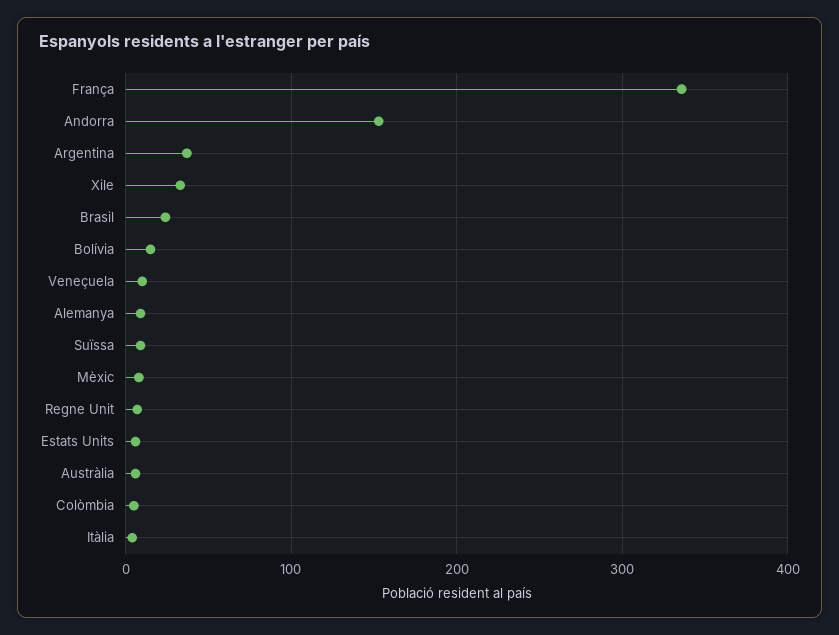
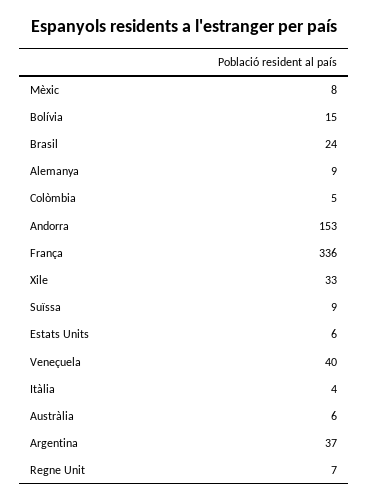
  {
    "França": 336,
    "Andorra": 153,
    "Argentina": 37,
    "Xile": 33,
    "Brasil": 24,
    "Bolívia": 15,
-   "Veneçuela": 10,
+   "Veneçuela": 40,
    "Alemanya": 9,
    "Suïssa": 9,
    "Mèxic": 8,
    "Regne Unit": 7,
    "Estats Units": 6,
    "Austràlia": 6,
    "Colòmbia": 5,
    "Itàlia": 4
  }

